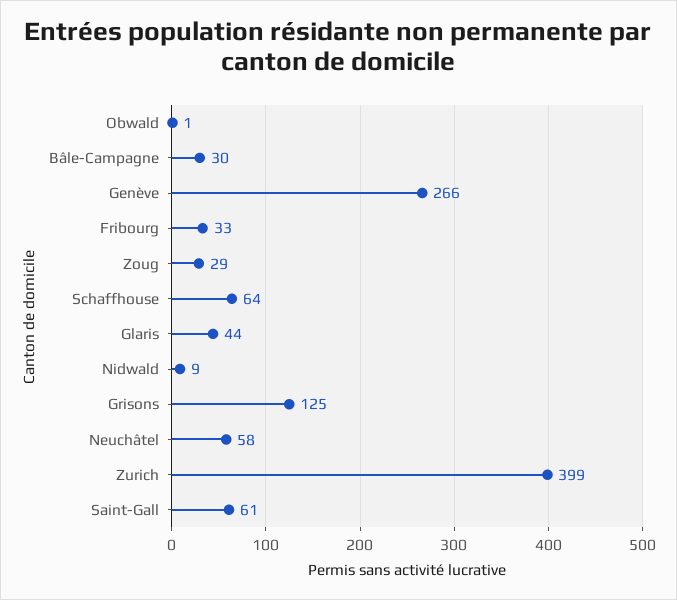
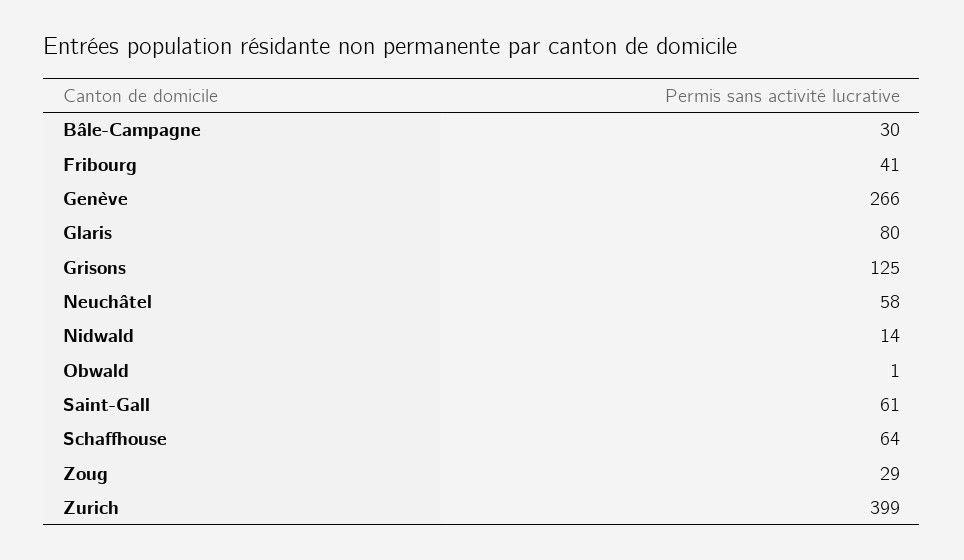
  {
    "Obwald": 1,
    "Bâle-Campagne": 30,
    "Genève": 266,
-   "Fribourg": 33,
+   "Fribourg": 41,
    "Zoug": 29,
    "Schaffhouse": 64,
-   "Glaris": 44,
+   "Glaris": 80,
-   "Nidwald": 9,
+   "Nidwald": 14,
    "Grisons": 125,
    "Neuchâtel": 58,
    "Zurich": 399,
    "Saint-Gall": 61
  }

